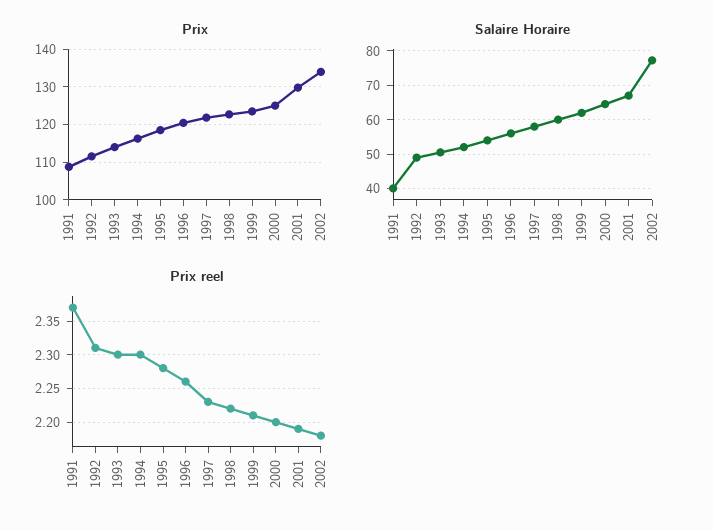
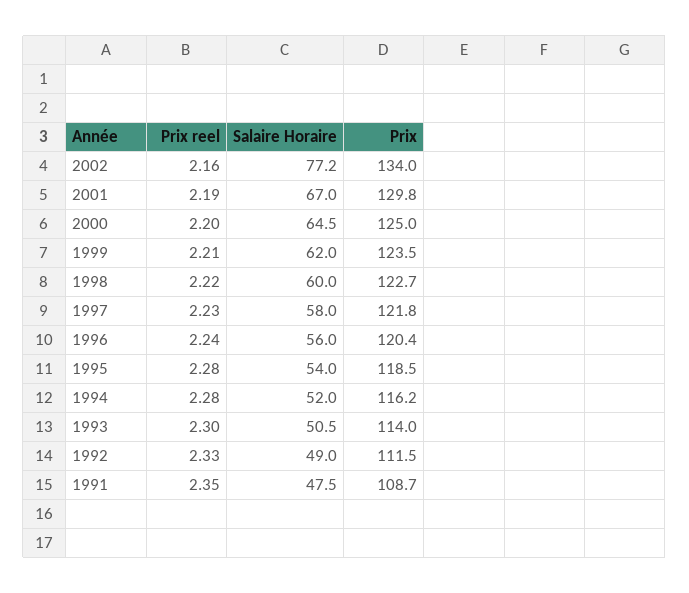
  {
    "Prix": {
      "1991": 108.7,
      "1992": 111.5,
      "1993": 114,
      "1994": 116.2,
      "1995": 118.5,
      "1996": 120.4,
      "1997": 121.8,
      "1998": 122.7,
      "1999": 123.5,
      "2000": 125,
      "2001": 129.8,
      "2002": 134
    },
    "Salaire Horaire": {
-     "1991": 40,
+     "1991": 47.5,
      "1992": 49,
      "1993": 50.5,
      "1994": 52,
      "1995": 54,
      "1996": 56,
      "1997": 58,
      "1998": 60,
      "1999": 62,
      "2000": 64.5,
      "2001": 67,
      "2002": 77.2
    },
    "Prix reel": {
-     "1991": 2.37,
+     "1991": 2.35,
-     "1992": 2.31,
+     "1992": 2.33,
      "1993": 2.3,
-     "1994": 2.3,
+     "1994": 2.28,
      "1995": 2.28,
-     "1996": 2.26,
+     "1996": 2.24,
      "1997": 2.23,
      "1998": 2.22,
      "1999": 2.21,
      "2000": 2.2,
      "2001": 2.19,
-     "2002": 2.18
+     "2002": 2.16
    }
  }

